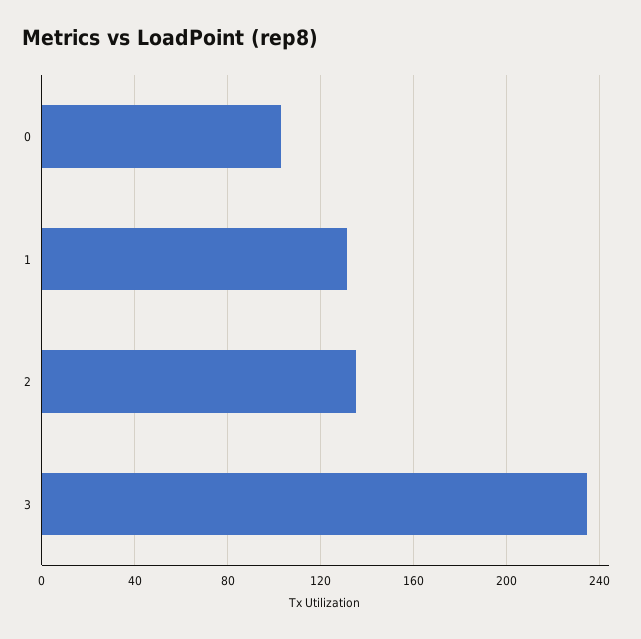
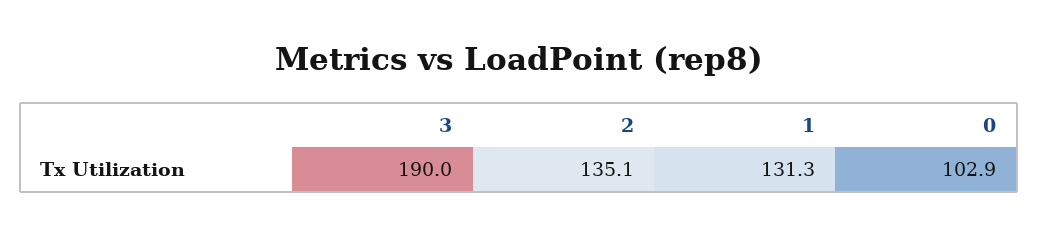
  {
    "0": 102.9,
    "1": 131.3,
    "2": 135.1,
-   "3": 235
+   "3": 190
  }

